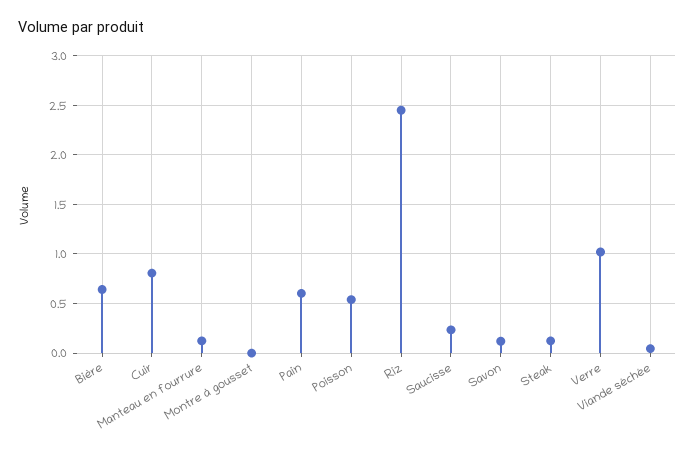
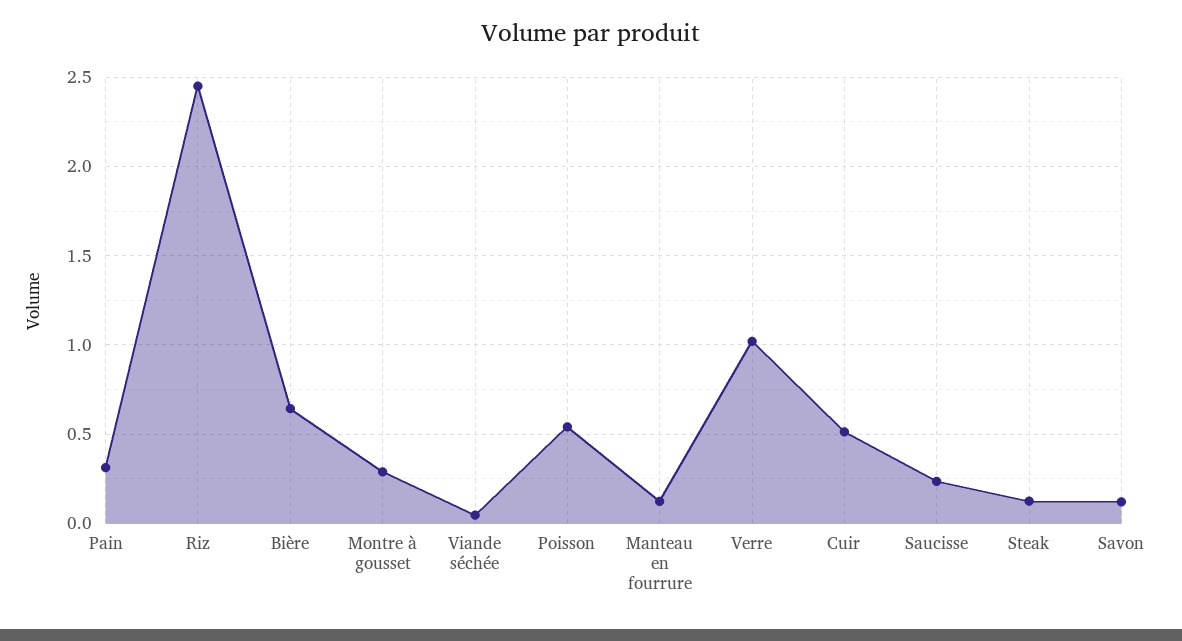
  {
    "Bière": 0.65,
-   "Cuir": 0.8,
+   "Cuir": 0.5,
    "Manteau en fourrure": 0.1,
-   "Montre à gousset": 0,
+   "Montre à gousset": 0.3,
-   "Pain": 0.6,
+   "Pain": 0.3,
    "Poisson": 0.55,
    "Riz": 2.45,
    "Saucisse": 0.25,
    "Savon": 0.1,
    "Steak": 0.1,
    "Verre": 1,
    "Viande séchée": 0.05
  }

